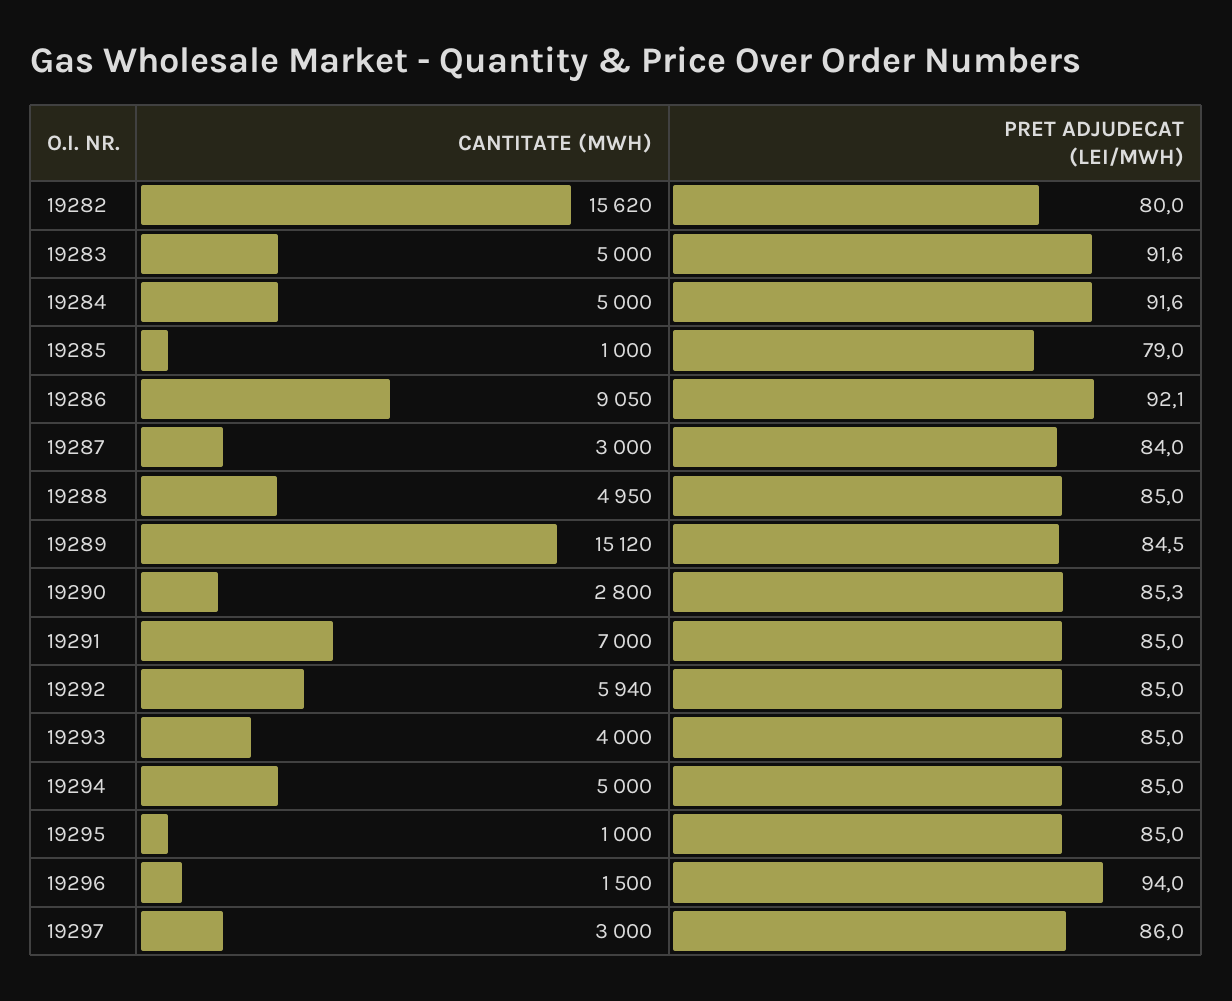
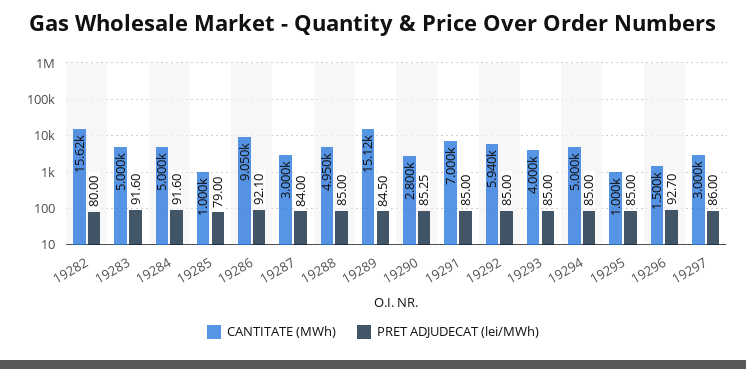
  {
    "CANTITATE (MWH)": {
      "19282": 15620,
      "19283": 5000,
      "19284": 5000,
      "19285": 1000,
      "19286": 9050,
      "19287": 3000,
      "19288": 4950,
      "19289": 15120,
      "19290": 2800,
      "19291": 7000,
      "19292": 5940,
      "19293": 4000,
      "19294": 5000,
      "19295": 1000,
      "19296": 1500,
      "19297": 3000
    },
    "PRET ADJUDECAT (LEI/MWH)": {
      "19282": 80,
      "19283": 91.6,
      "19284": 91.6,
      "19285": 79,
      "19286": 92.1,
      "19287": 84,
      "19288": 85,
      "19289": 84.5,
      "19290": 85.25,
      "19291": 85,
      "19292": 85,
      "19293": 85,
      "19294": 85,
      "19295": 85,
-     "19296": 94,
+     "19296": 92.7,
      "19297": 86
    }
  }

